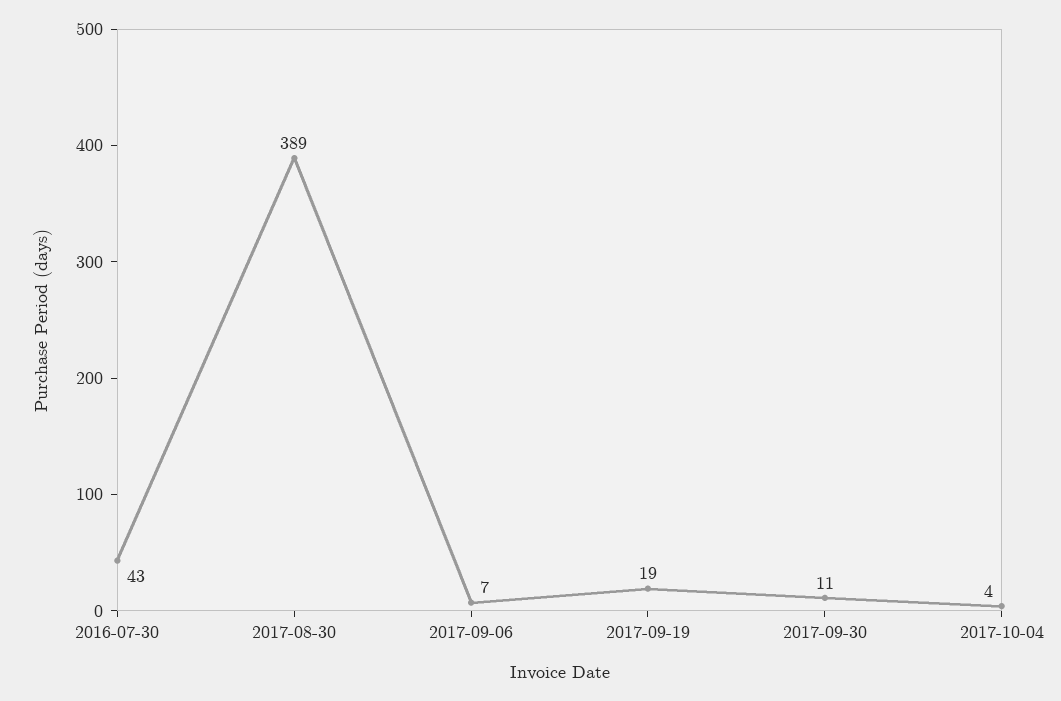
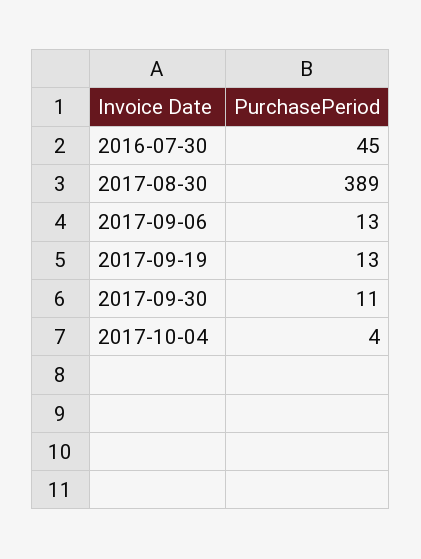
  {
-   "2016-07-30": 43,
+   "2016-07-30": 45,
    "2017-08-30": 389,
-   "2017-09-06": 7,
+   "2017-09-06": 13,
-   "2017-09-19": 19,
+   "2017-09-19": 13,
    "2017-09-30": 11,
    "2017-10-04": 4
  }

